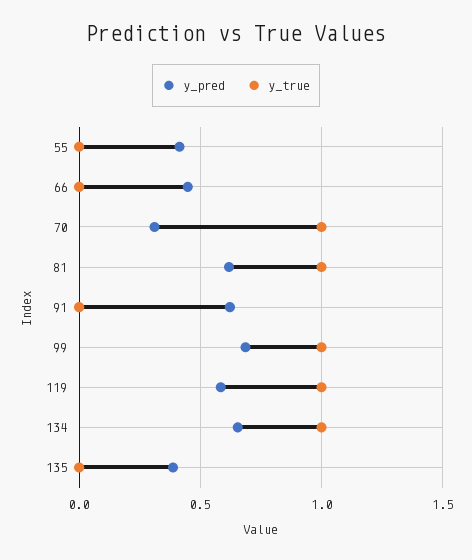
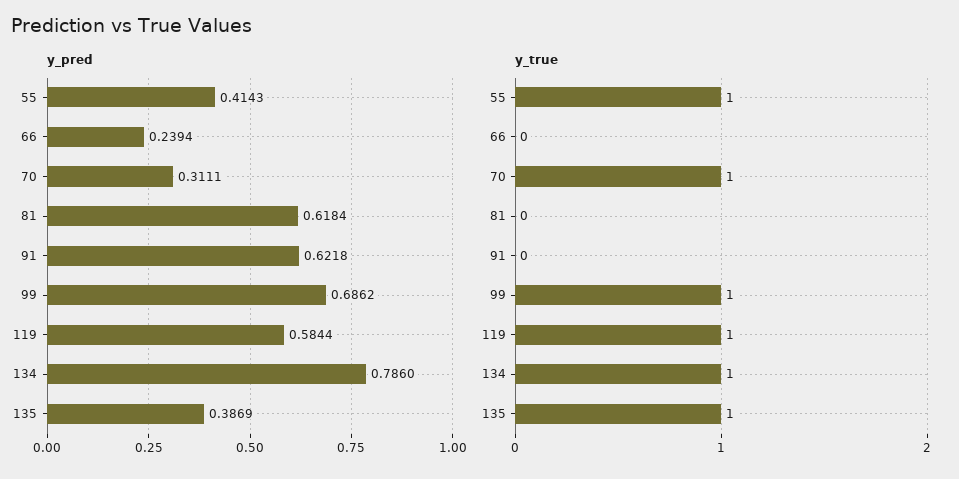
  {
    "y_pred": {
      "55": 0.4143,
-     "66": 0.45,
+     "66": 0.2394,
      "70": 0.3111,
      "81": 0.6184,
      "91": 0.6218,
      "99": 0.6862,
      "119": 0.5844,
-     "134": 0.65,
+     "134": 0.786,
      "135": 0.3869
    },
    "y_true": {
-     "55": 0,
+     "55": 1,
      "66": 0,
      "70": 1,
-     "81": 1,
+     "81": 0,
      "91": 0,
      "99": 1,
      "119": 1,
      "134": 1,
-     "135": 0
+     "135": 1
    }
  }

